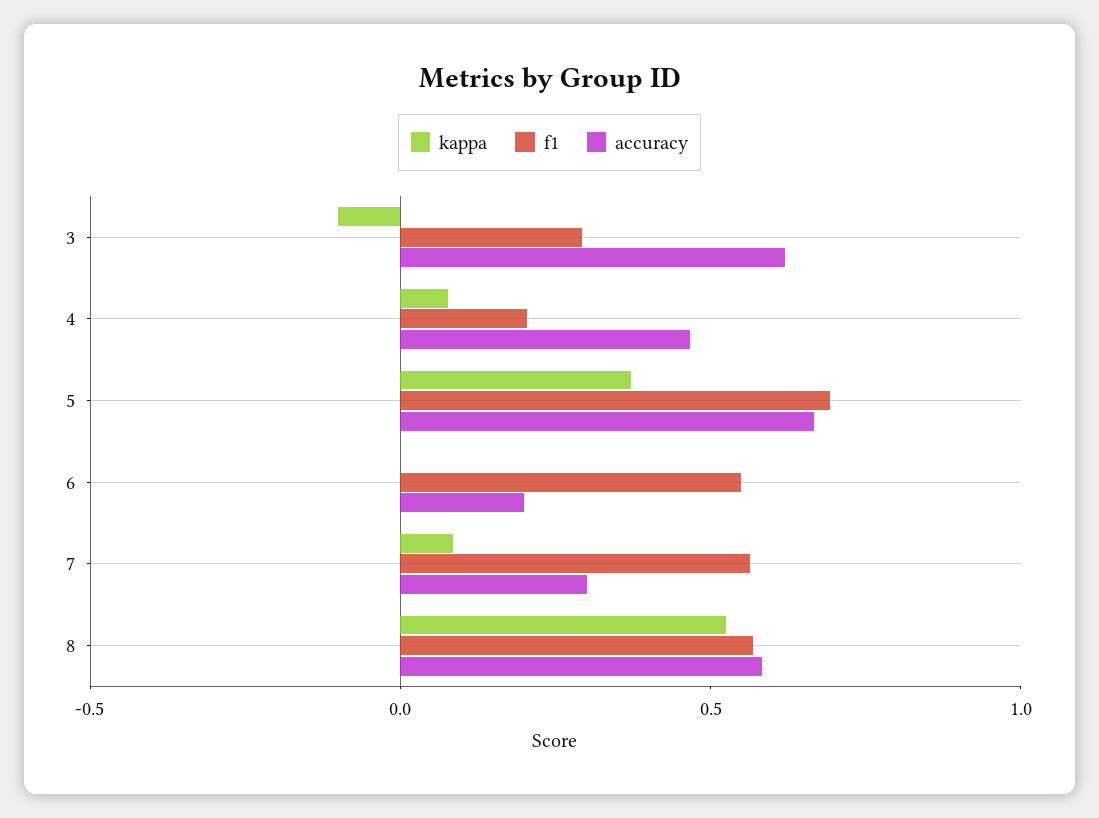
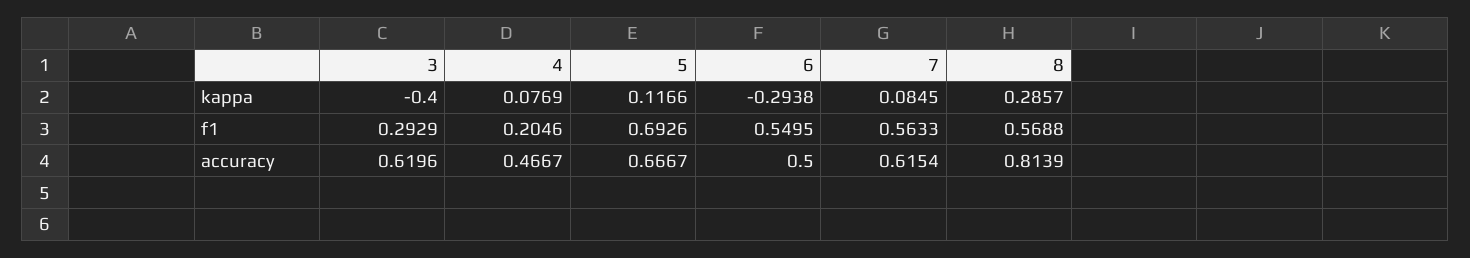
  {
    "kappa": {
-     "3": -0.1,
+     "3": -0.4,
      "4": 0.0769,
-     "5": 0.4,
+     "5": 0.1166,
-     "6": 0,
+     "6": -0.2938,
      "7": 0.0845,
-     "8": 0.5
+     "8": 0.2857
    },
    "f1": {
      "3": 0.2929,
      "4": 0.2046,
      "5": 0.6926,
      "6": 0.5495,
      "7": 0.5633,
      "8": 0.5688
    },
    "accuracy": {
      "3": 0.6196,
      "4": 0.4667,
      "5": 0.6667,
-     "6": 0.2,
+     "6": 0.5,
-     "7": 0.3,
+     "7": 0.6154,
-     "8": 0.6
+     "8": 0.8139
    }
  }

